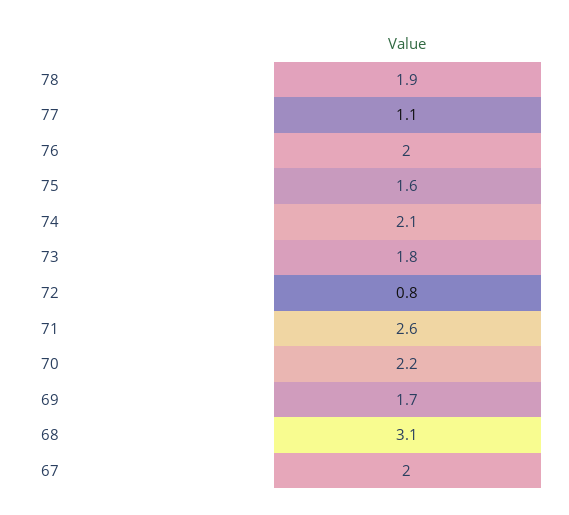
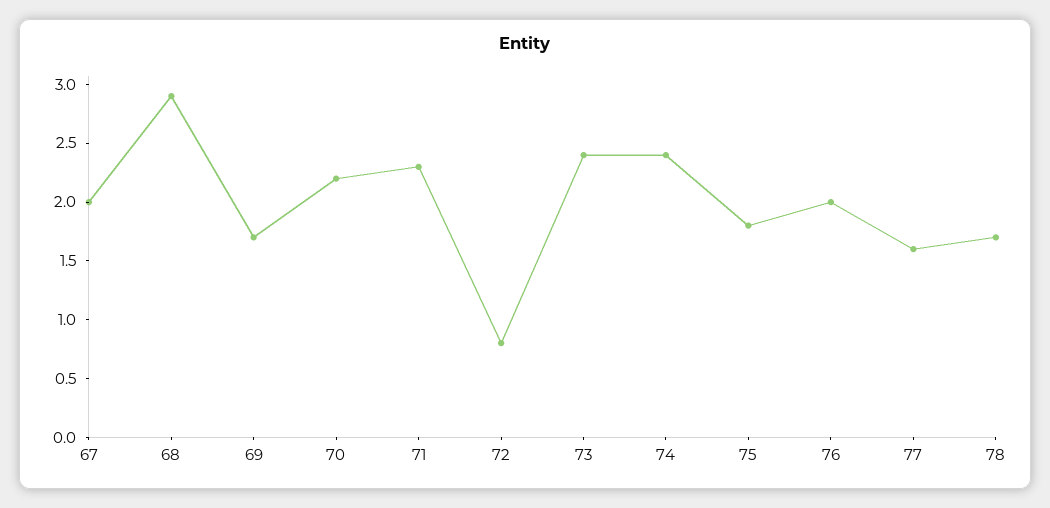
  {
-   "78": 1.9,
+   "78": 1.7,
-   "77": 1.1,
+   "77": 1.6,
    "76": 2,
-   "75": 1.6,
+   "75": 1.8,
-   "74": 2.1,
+   "74": 2.4,
-   "73": 1.8,
+   "73": 2.4,
    "72": 0.8,
-   "71": 2.6,
+   "71": 2.3,
    "70": 2.2,
    "69": 1.7,
-   "68": 3.1,
+   "68": 2.9,
    "67": 2
  }

